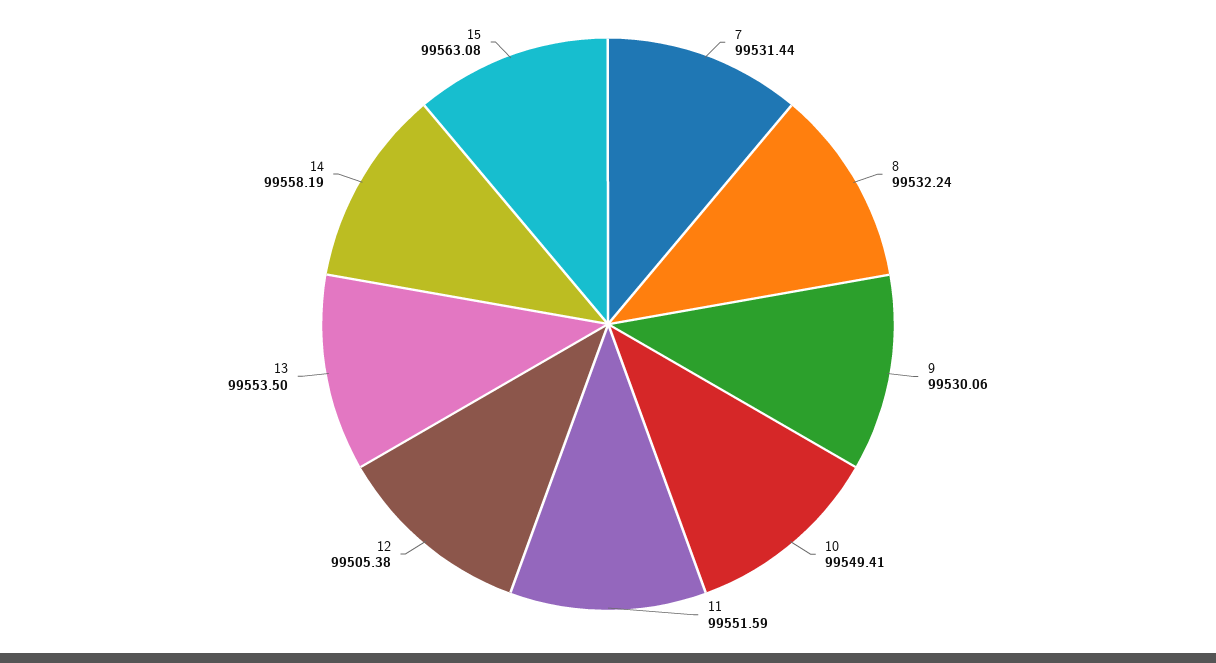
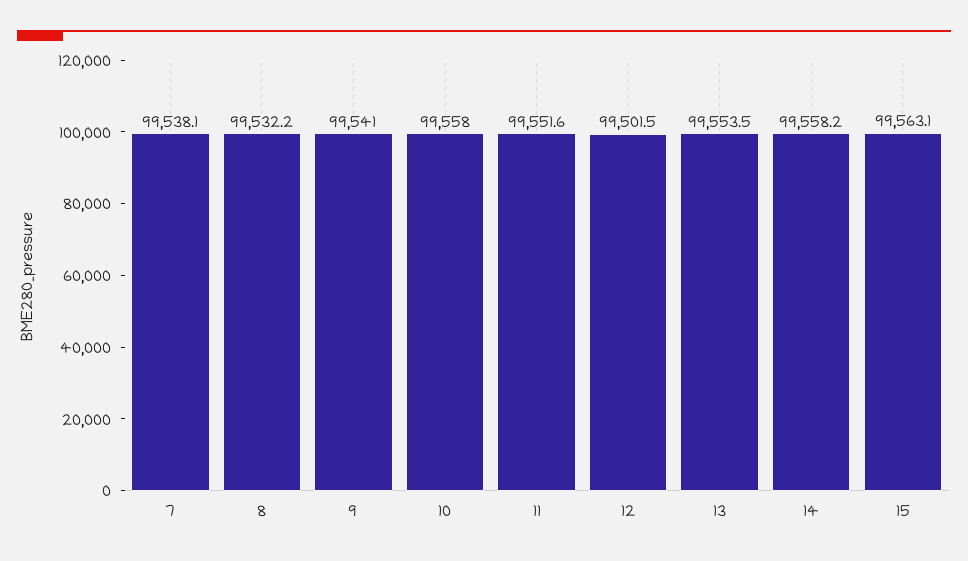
  {
-   "7": 99531.44,
+   "7": 99538.1,
    "8": 99532.24,
-   "9": 99530.06,
+   "9": 99541,
-   "10": 99549.41,
+   "10": 99558,
    "11": 99551.59,
-   "12": 99505.38,
+   "12": 99501.5,
    "13": 99553.5,
    "14": 99558.19,
    "15": 99563.08
  }

